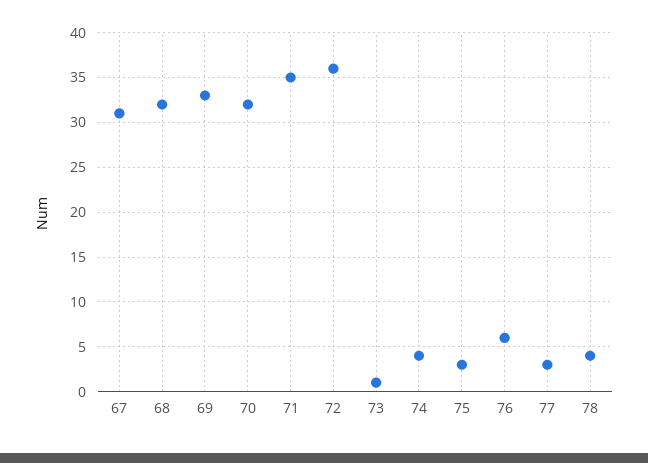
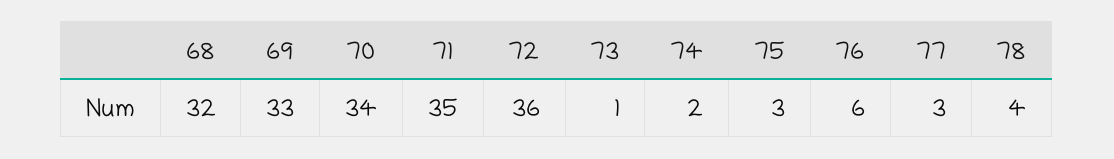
  {
-   "67": 31,
    "68": 32,
    "69": 33,
-   "70": 32,
+   "70": 34,
    "71": 35,
    "72": 36,
    "73": 1,
-   "74": 4,
+   "74": 2,
    "75": 3,
    "76": 6,
    "77": 3,
    "78": 4
  }

